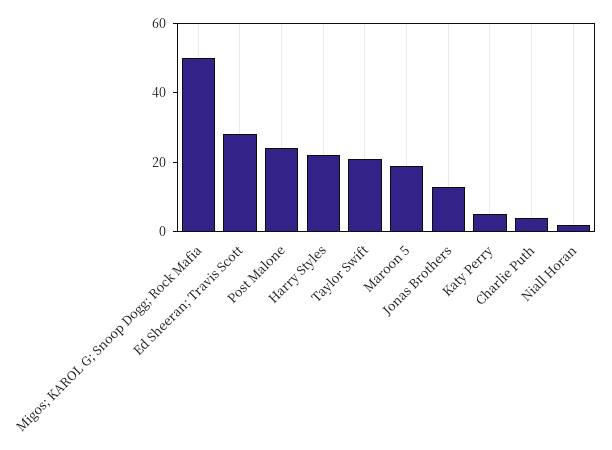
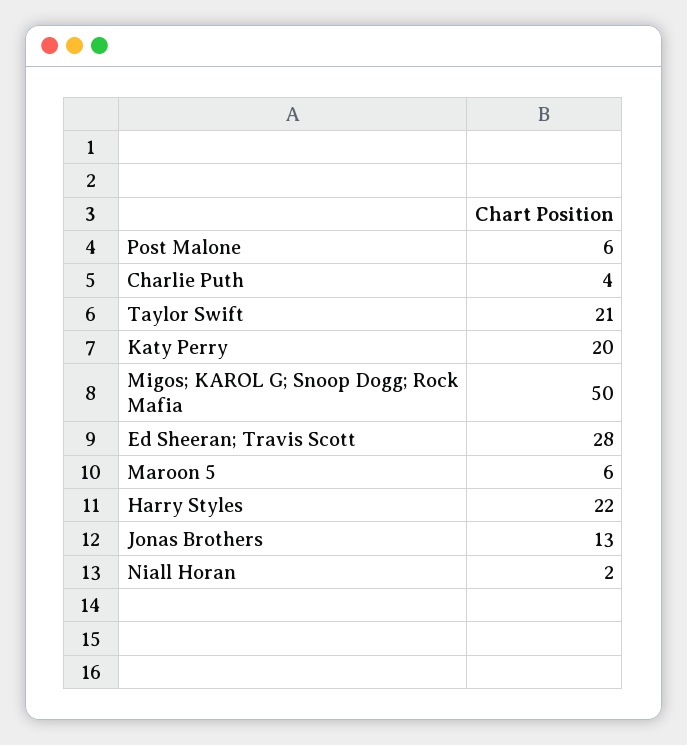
  {
    "Migos; KAROL G; Snoop Dogg; Rock Mafia": 50,
    "Ed Sheeran; Travis Scott": 28,
-   "Post Malone": 25,
+   "Post Malone": 6,
    "Harry Styles": 22,
    "Taylor Swift": 21,
-   "Maroon 5": 20,
+   "Maroon 5": 6,
    "Jonas Brothers": 13,
-   "Katy Perry": 5,
+   "Katy Perry": 20,
    "Charlie Puth": 4,
    "Niall Horan": 2
  }

